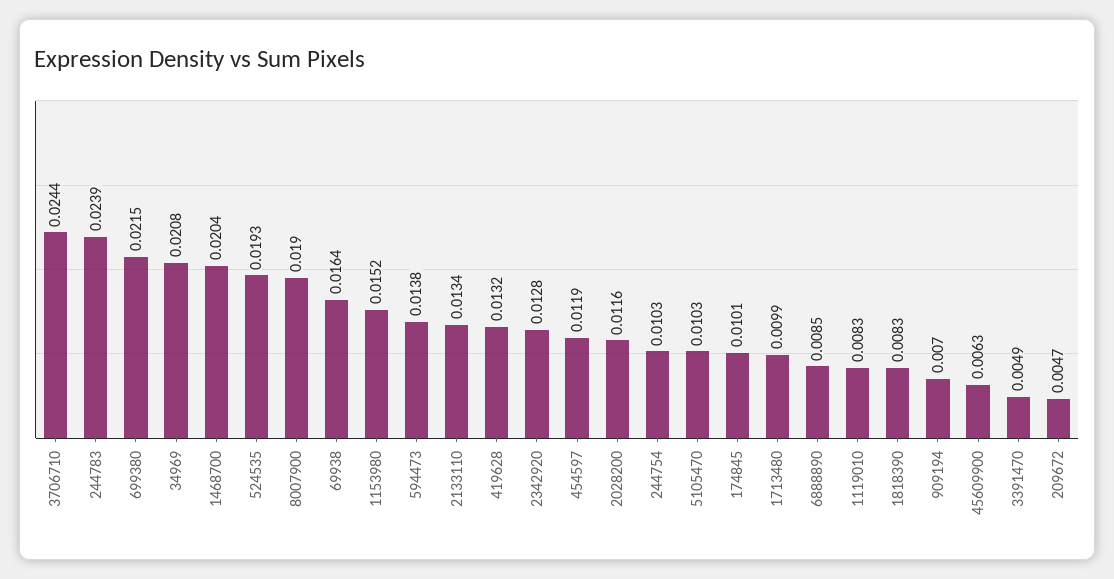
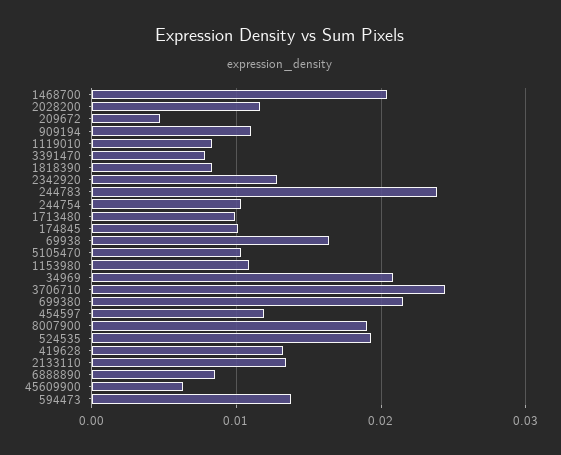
  {
    "3706710": 0.0244,
    "244783": 0.0239,
    "699380": 0.0215,
    "34969": 0.0208,
    "1468700": 0.0204,
    "524535": 0.0193,
    "8007900": 0.019,
    "69938": 0.0164,
-   "1153980": 0.0152,
+   "1153980": 0.011,
    "594473": 0.0138,
    "2133110": 0.0134,
    "419628": 0.0132,
    "2342920": 0.0128,
    "454597": 0.0119,
    "2028200": 0.0116,
    "244754": 0.0103,
    "5105470": 0.0103,
    "174845": 0.0101,
    "1713480": 0.0099,
    "6888890": 0.0085,
    "1119010": 0.0083,
    "1818390": 0.0083,
-   "909194": 0.007,
+   "909194": 0.011,
    "45609900": 0.0063,
-   "3391470": 0.0049,
+   "3391470": 0.008,
    "209672": 0.0047
  }

